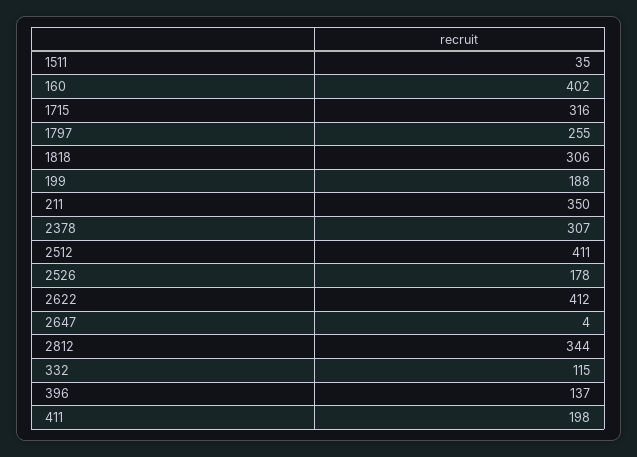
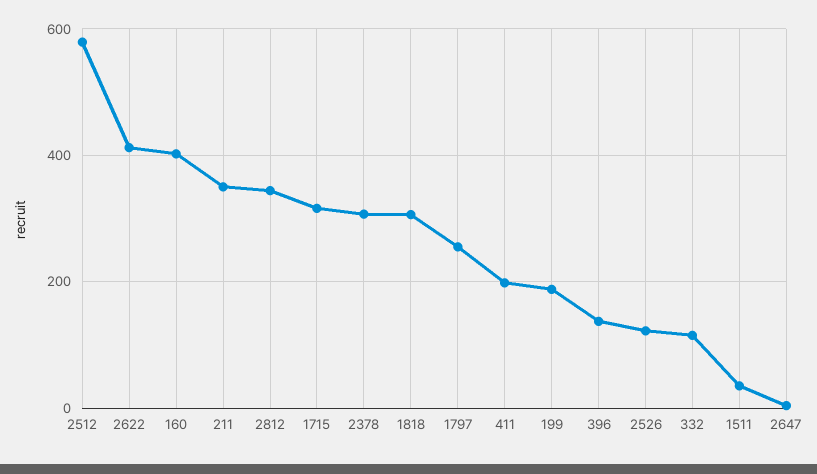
  {
    "1511": 35,
    "160": 402,
    "1715": 316,
    "1797": 255,
    "1818": 306,
    "199": 188,
    "211": 350,
    "2378": 307,
-   "2512": 411,
+   "2512": 580,
-   "2526": 178,
+   "2526": 120,
    "2622": 412,
    "2647": 4,
    "2812": 344,
    "332": 115,
    "396": 137,
    "411": 198
  }

